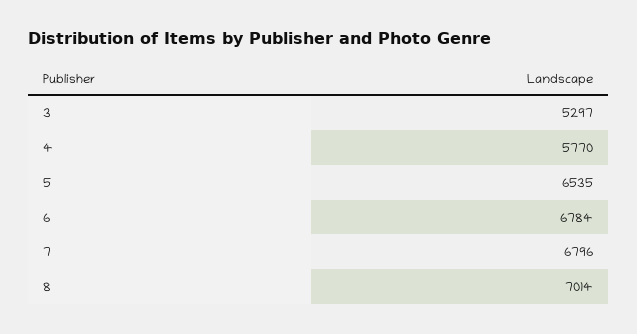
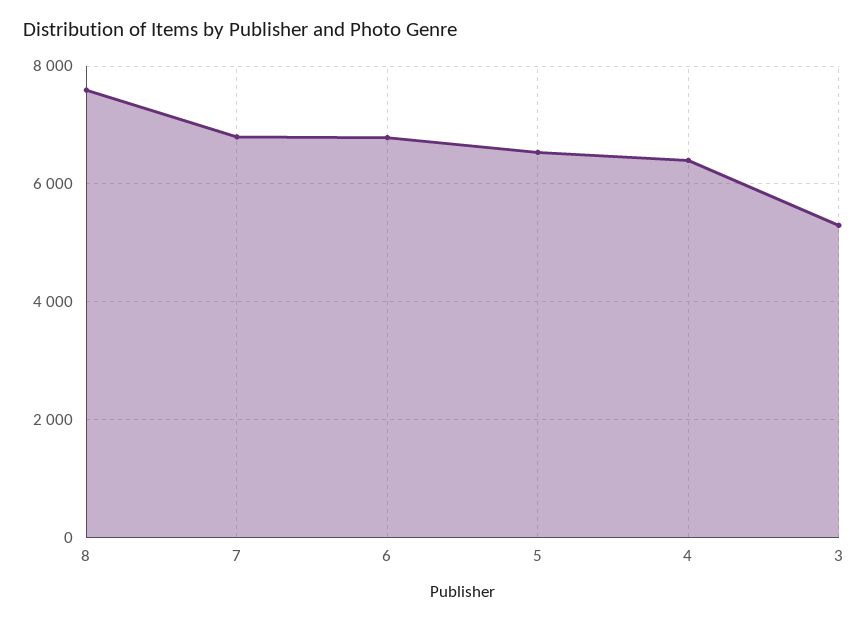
  {
    "3": 5297,
-   "4": 5770,
+   "4": 6400,
    "5": 6535,
    "6": 6784,
    "7": 6796,
-   "8": 7014
+   "8": 7600
  }

